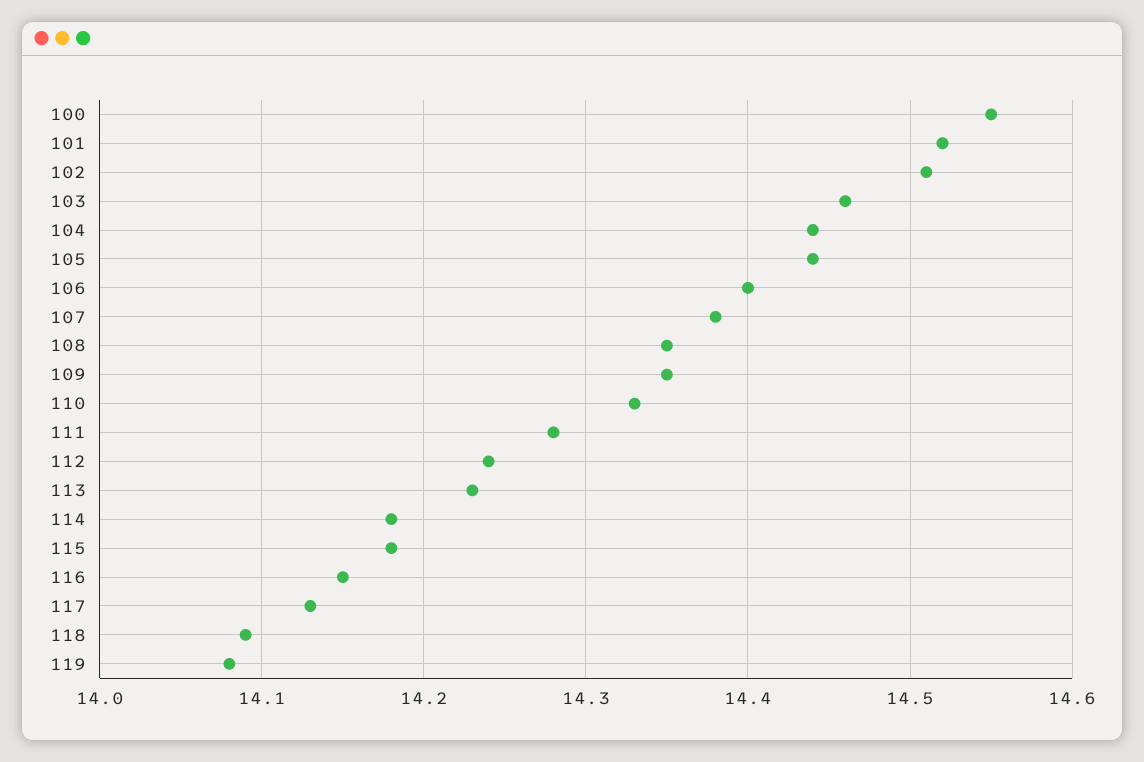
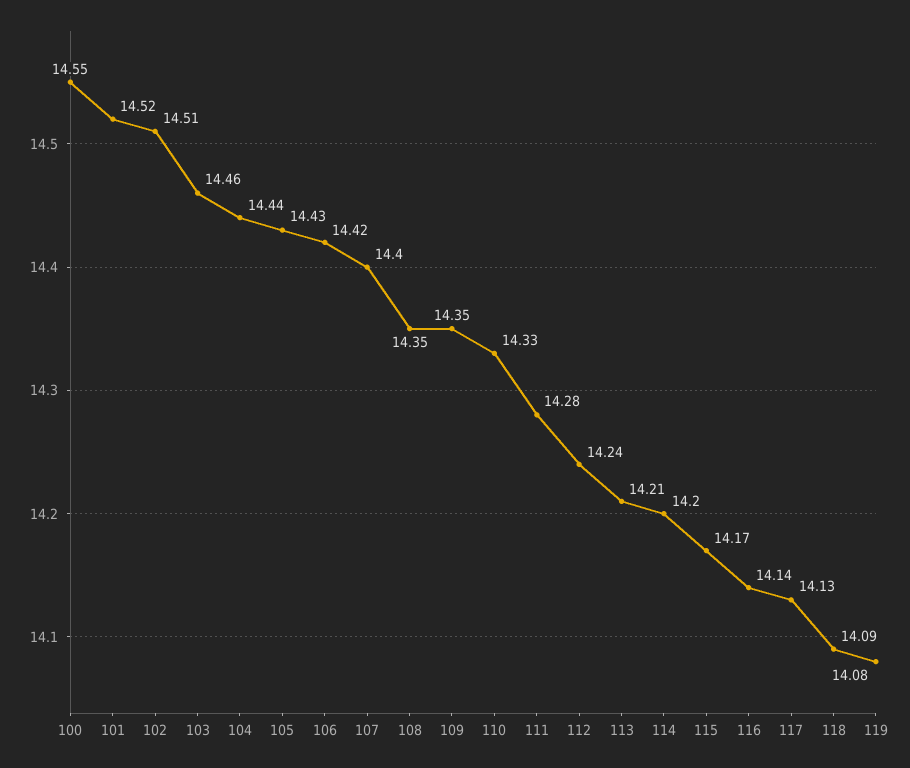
  {
    "100": 14.55,
    "101": 14.52,
    "102": 14.51,
    "103": 14.46,
    "104": 14.44,
-   "105": 14.44,
+   "105": 14.43,
-   "106": 14.4,
+   "106": 14.42,
-   "107": 14.38,
+   "107": 14.4,
    "108": 14.35,
    "109": 14.35,
    "110": 14.33,
    "111": 14.28,
    "112": 14.24,
-   "113": 14.23,
+   "113": 14.21,
-   "114": 14.18,
+   "114": 14.2,
-   "115": 14.18,
+   "115": 14.17,
-   "116": 14.15,
+   "116": 14.14,
    "117": 14.13,
    "118": 14.09,
    "119": 14.08
  }

